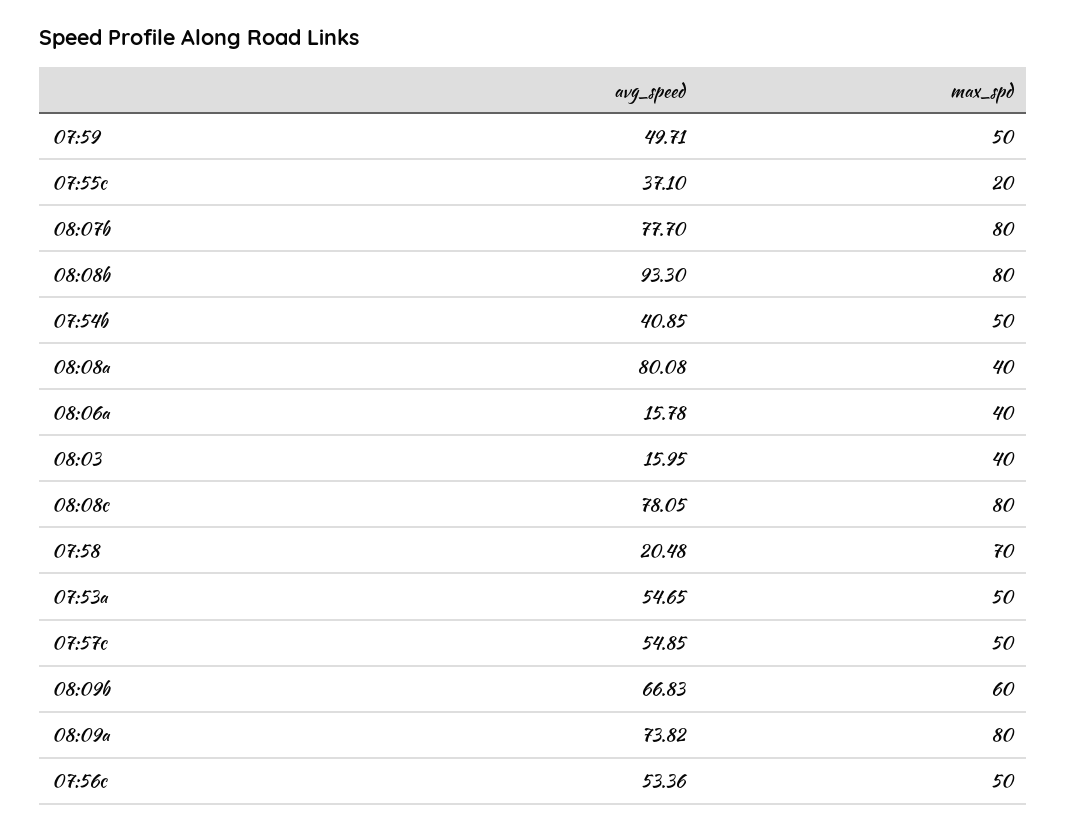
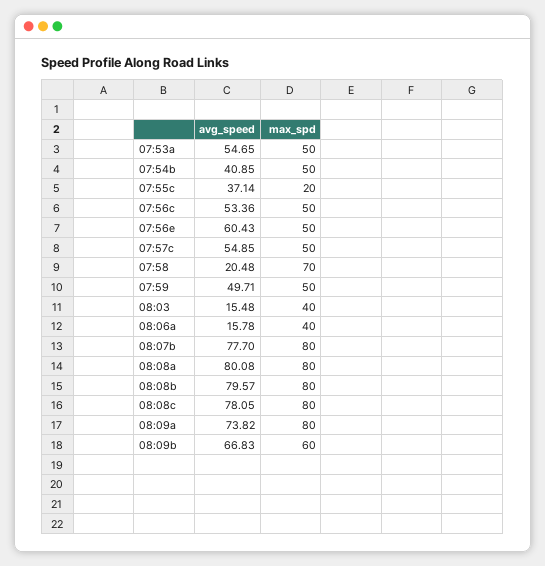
  {
    "avg_speed": {
      "07:59": 49.71,
-     "07:55c": 37.1,
+     "07:55c": 37.14,
      "08:07b": 77.7,
-     "08:08b": 93.3,
+     "08:08b": 79.57,
      "07:54b": 40.85,
      "08:08a": 80.08,
      "08:06a": 15.78,
-     "08:03": 15.95,
+     "08:03": 15.48,
      "08:08c": 78.05,
      "07:58": 20.48,
      "07:53a": 54.65,
      "07:57c": 54.85,
      "08:09b": 66.83,
      "08:09a": 73.82,
-     "07:56c": 53.36
+     "07:56c": 53.36,
+     "07:56e": 60.43
    },
    "max_spd": {
      "07:59": 50,
      "07:55c": 20,
      "08:07b": 80,
      "08:08b": 80,
      "07:54b": 50,
-     "08:08a": 40,
+     "08:08a": 80,
      "08:06a": 40,
      "08:03": 40,
      "08:08c": 80,
      "07:58": 70,
      "07:53a": 50,
      "07:57c": 50,
      "08:09b": 60,
      "08:09a": 80,
-     "07:56c": 50
+     "07:56c": 50,
+     "07:56e": 50
    }
  }

